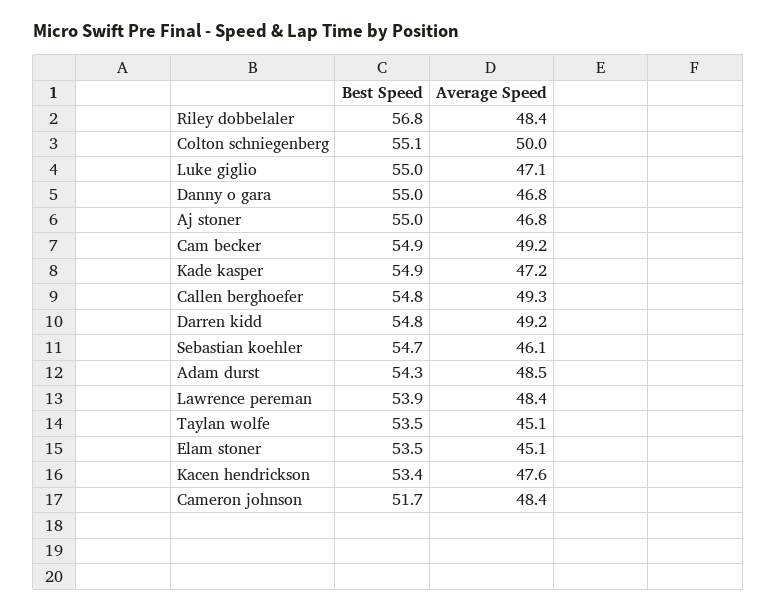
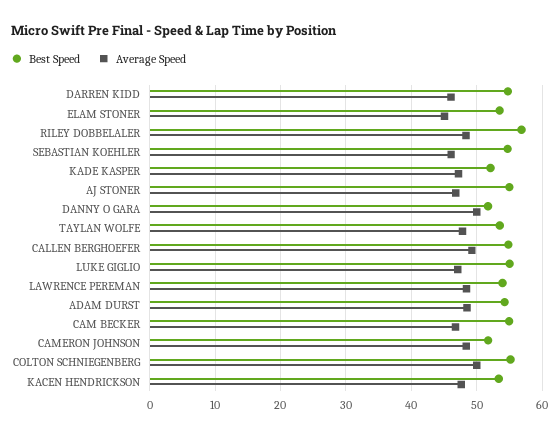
  {
    "Best Speed": {
      "Riley dobbelaler": 56.8,
      "Colton schniegenberg": 55.1,
      "Luke giglio": 55,
-     "Danny o gara": 55,
+     "Danny o gara": 52,
      "Aj stoner": 55,
      "Cam becker": 54.9,
-     "Kade kasper": 54.9,
+     "Kade kasper": 52,
      "Callen berghoefer": 54.8,
      "Darren kidd": 54.8,
      "Sebastian koehler": 54.7,
      "Adam durst": 54.3,
      "Lawrence pereman": 53.9,
      "Taylan wolfe": 53.5,
      "Elam stoner": 53.5,
      "Kacen hendrickson": 53.4,
      "Cameron johnson": 51.7
    },
    "Average Speed": {
      "Riley dobbelaler": 48.4,
      "Colton schniegenberg": 50,
      "Luke giglio": 47.1,
-     "Danny o gara": 46.8,
+     "Danny o gara": 50,
      "Aj stoner": 46.8,
-     "Cam becker": 49.2,
+     "Cam becker": 47,
      "Kade kasper": 47.2,
      "Callen berghoefer": 49.3,
-     "Darren kidd": 49.2,
+     "Darren kidd": 46,
      "Sebastian koehler": 46.1,
      "Adam durst": 48.5,
      "Lawrence pereman": 48.4,
-     "Taylan wolfe": 45.1,
+     "Taylan wolfe": 48,
      "Elam stoner": 45.1,
      "Kacen hendrickson": 47.6,
      "Cameron johnson": 48.4
    }
  }

